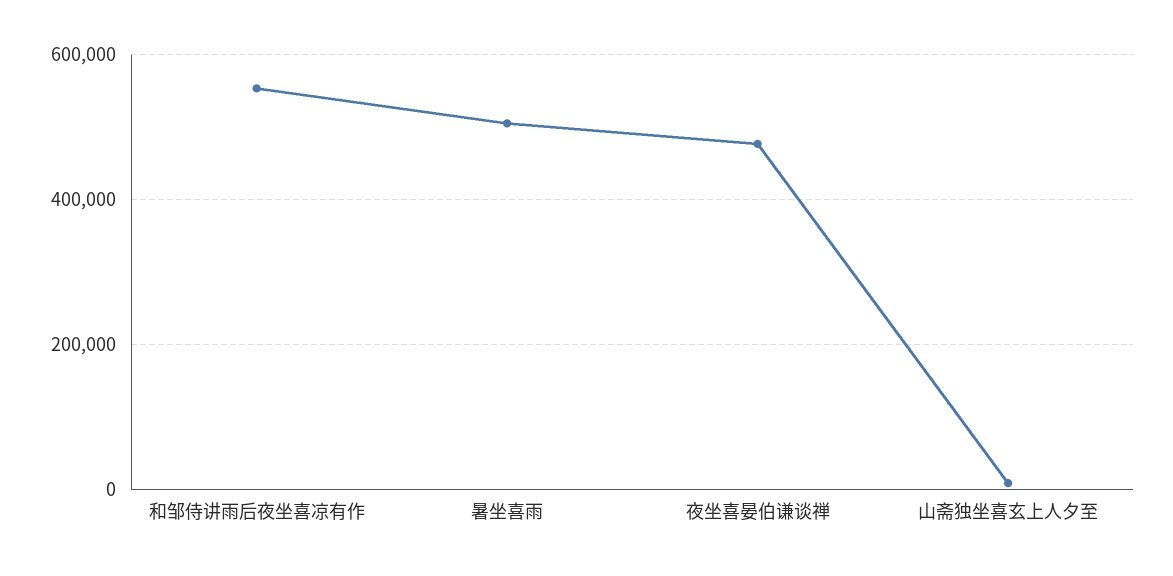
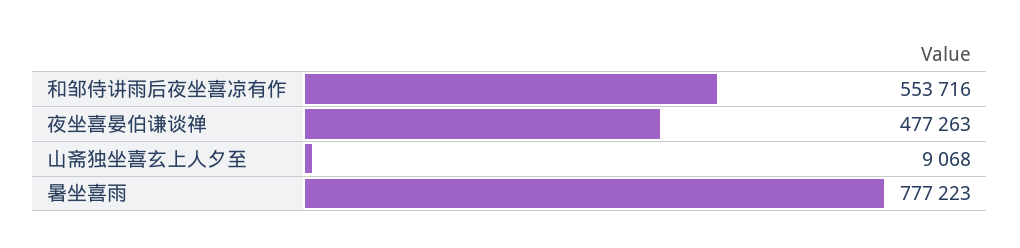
  {
    "和邹侍讲雨后夜坐喜凉有作": 553716,
-   "暑坐喜雨": 500000,
+   "暑坐喜雨": 777223,
    "夜坐喜晏伯谦谈禅": 477263,
    "山斋独坐喜玄上人夕至": 9068
  }

